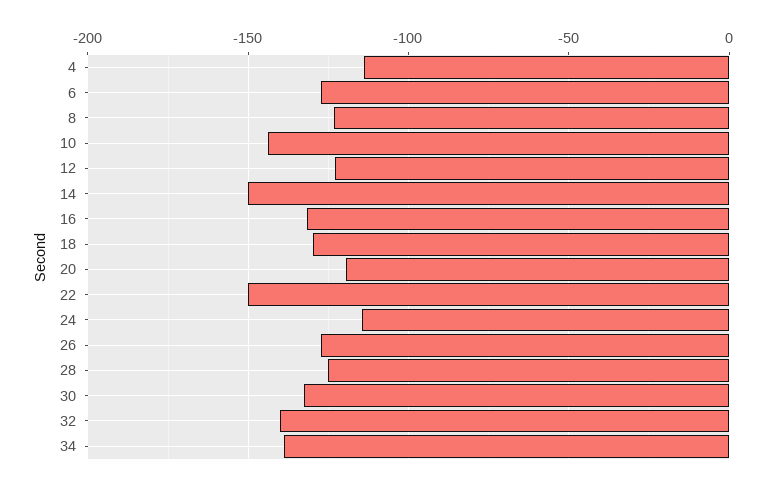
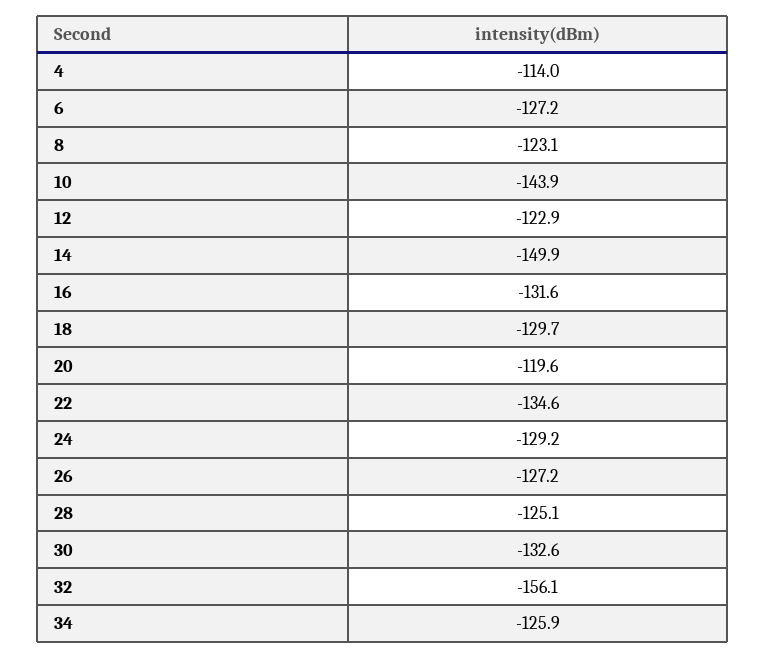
  {
    "4": -114,
    "6": -127.2,
    "8": -123.1,
    "10": -143.9,
    "12": -122.9,
    "14": -149.9,
    "16": -131.6,
    "18": -129.7,
    "20": -119.6,
-   "22": -150,
+   "22": -134.6,
-   "24": -115,
+   "24": -129.2,
    "26": -127.2,
    "28": -125.1,
    "30": -132.6,
-   "32": -140,
+   "32": -156.1,
-   "34": -140
+   "34": -125.9
  }

